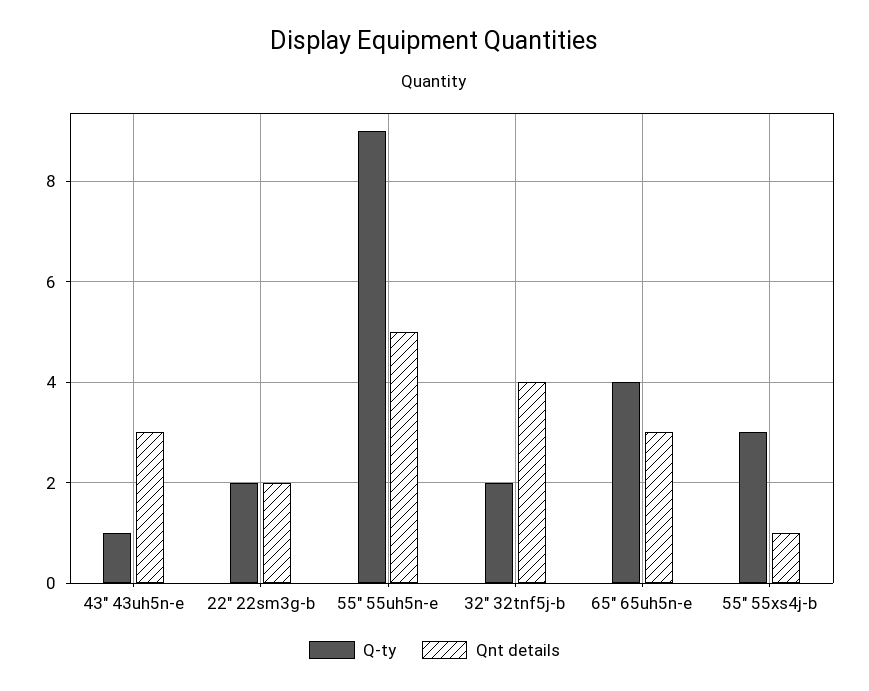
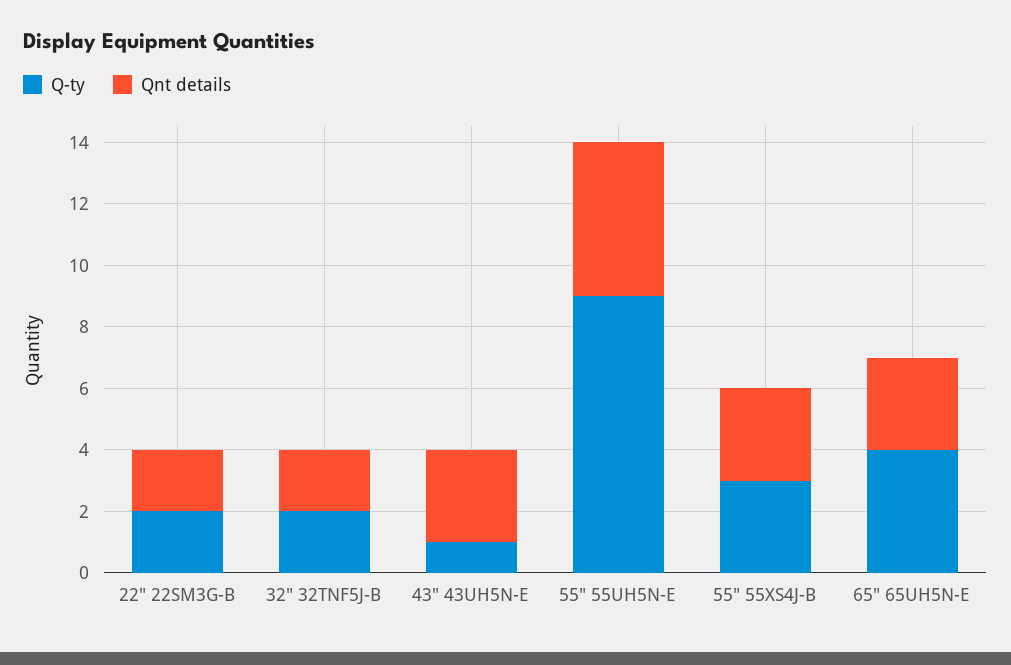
  {
    "Q-ty": {
      "43\" 43uh5n-e": 1,
      "22\" 22sm3g-b": 2,
      "55\" 55uh5n-e": 9,
      "32\" 32tnf5j-b": 2,
      "65\" 65uh5n-e": 4,
      "55\" 55xs4j-b": 3
    },
    "Qnt details": {
      "43\" 43uh5n-e": 3,
      "22\" 22sm3g-b": 2,
      "55\" 55uh5n-e": 5,
-     "32\" 32tnf5j-b": 4,
+     "32\" 32tnf5j-b": 2,
      "65\" 65uh5n-e": 3,
-     "55\" 55xs4j-b": 1
+     "55\" 55xs4j-b": 3
    }
  }

